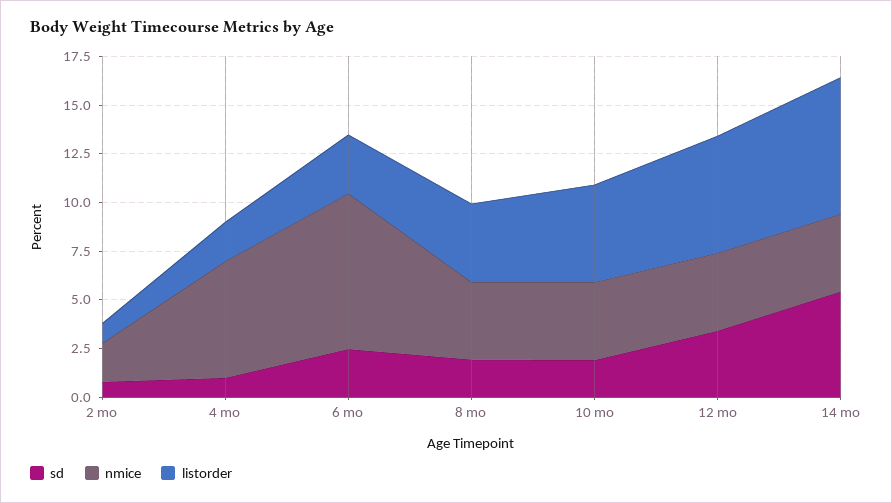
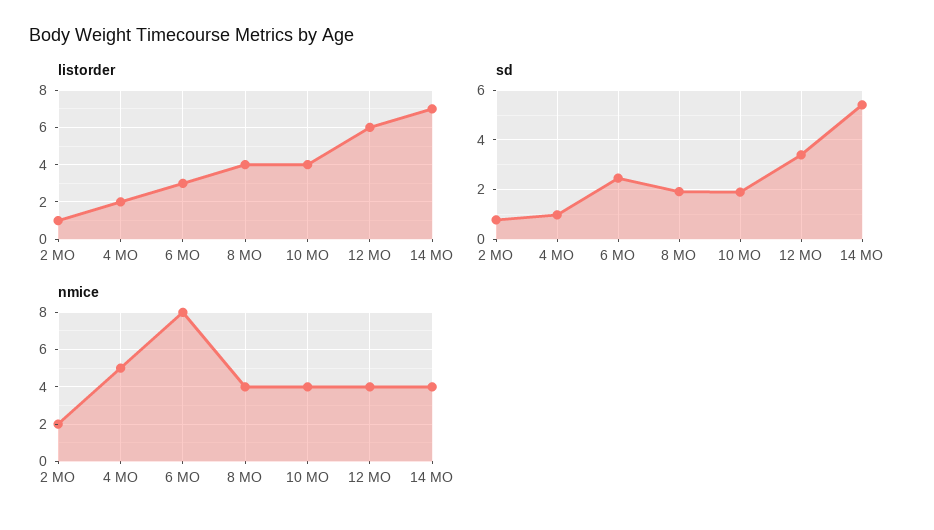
  {
    "sd": {
      "2 mo": 0.75,
      "4 mo": 1,
      "6 mo": 2.5,
      "8 mo": 2,
      "10 mo": 2,
      "12 mo": 3.5,
      "14 mo": 5.5
    },
    "nmice": {
      "2 mo": 2,
-     "4 mo": 6,
+     "4 mo": 5,
      "6 mo": 8,
      "8 mo": 4,
      "10 mo": 4,
      "12 mo": 4,
      "14 mo": 4
    },
    "listorder": {
      "2 mo": 1,
      "4 mo": 2,
      "6 mo": 3,
      "8 mo": 4,
-     "10 mo": 5,
+     "10 mo": 4,
      "12 mo": 6,
      "14 mo": 7
    }
  }

